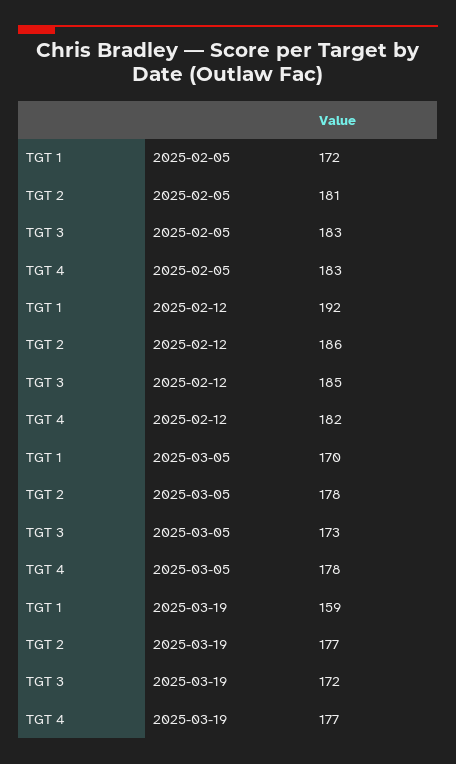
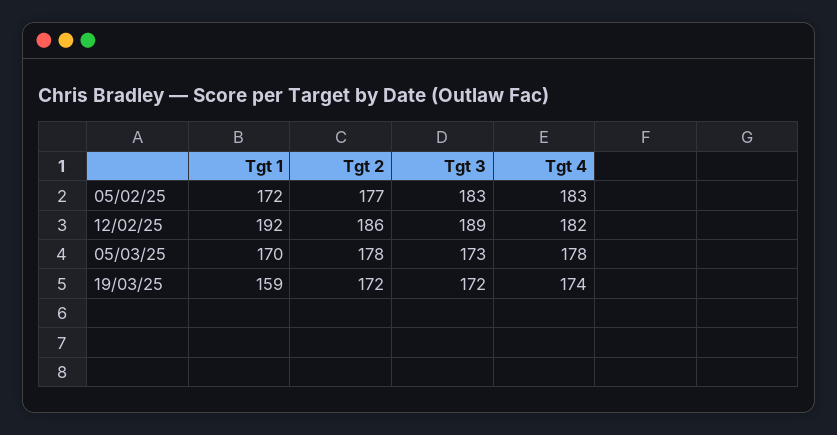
  {
    "TGT 1": {
      "2025-02-05": 172,
      "2025-02-12": 192,
      "2025-03-05": 170,
      "2025-03-19": 159
    },
    "TGT 2": {
-     "2025-02-05": 181,
+     "2025-02-05": 177,
      "2025-02-12": 186,
      "2025-03-05": 178,
-     "2025-03-19": 177
+     "2025-03-19": 172
    },
    "TGT 3": {
      "2025-02-05": 183,
-     "2025-02-12": 185,
+     "2025-02-12": 189,
      "2025-03-05": 173,
      "2025-03-19": 172
    },
    "TGT 4": {
      "2025-02-05": 183,
      "2025-02-12": 182,
      "2025-03-05": 178,
-     "2025-03-19": 177
+     "2025-03-19": 174
    }
  }

